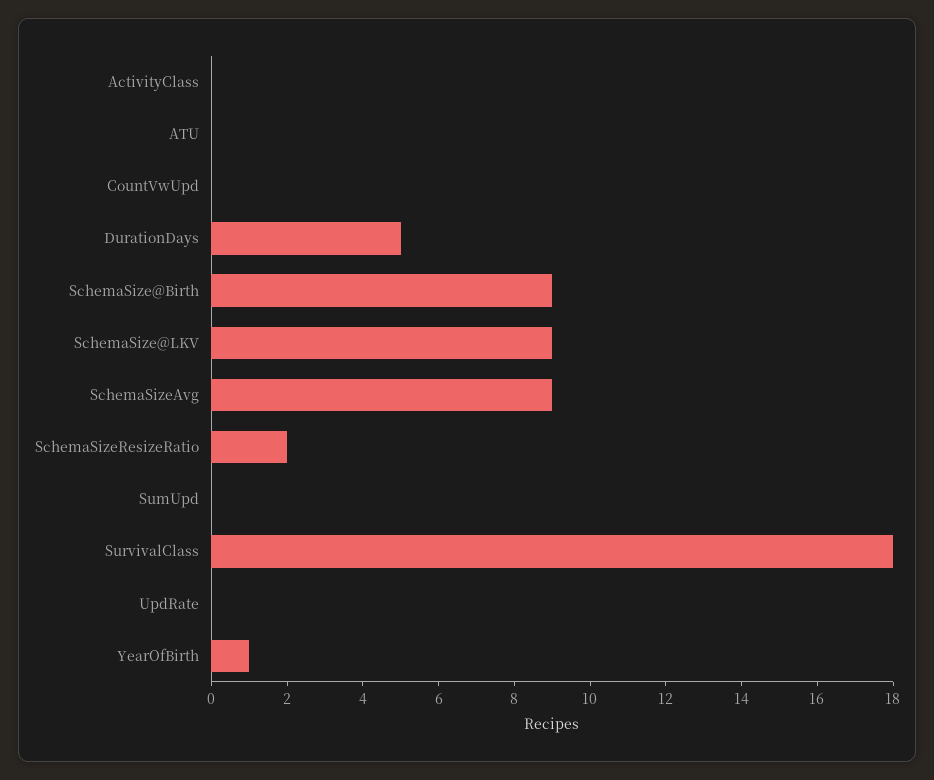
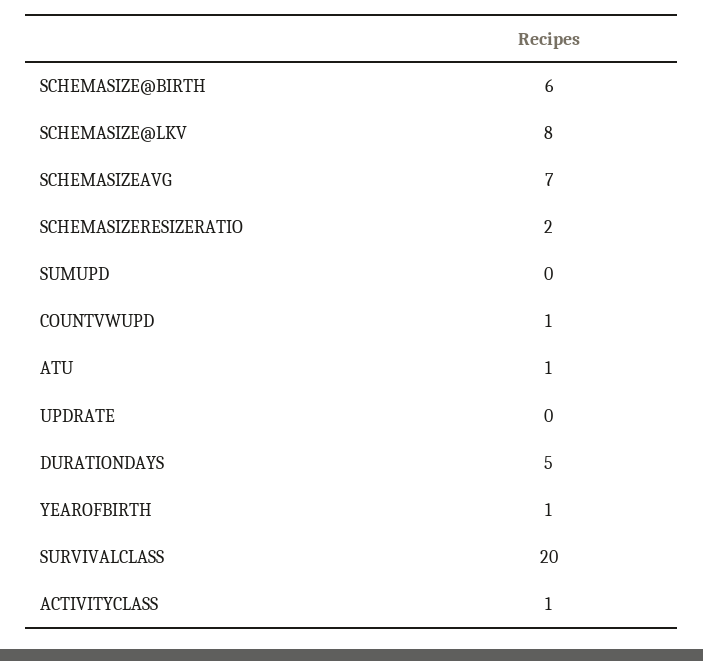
  {
-   "ActivityClass": 0,
+   "ActivityClass": 1,
-   "ATU": 0,
+   "ATU": 1,
-   "CountVwUpd": 0,
+   "CountVwUpd": 1,
    "DurationDays": 5,
-   "SchemaSize@Birth": 9,
+   "SchemaSize@Birth": 6,
-   "SchemaSize@LKV": 9,
+   "SchemaSize@LKV": 8,
-   "SchemaSizeAvg": 9,
+   "SchemaSizeAvg": 7,
    "SchemaSizeResizeRatio": 2,
    "SumUpd": 0,
-   "SurvivalClass": 18,
+   "SurvivalClass": 20,
    "UpdRate": 0,
    "YearOfBirth": 1
  }

